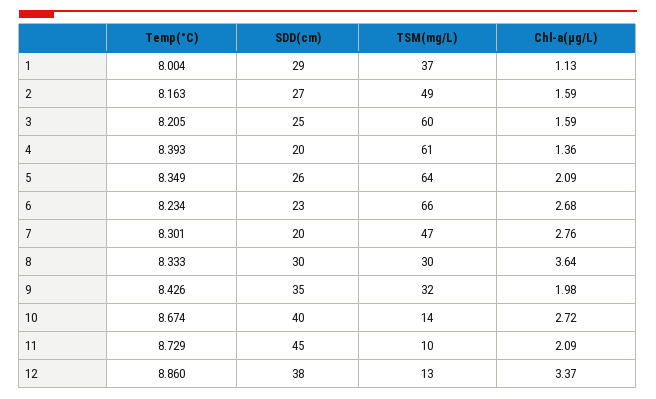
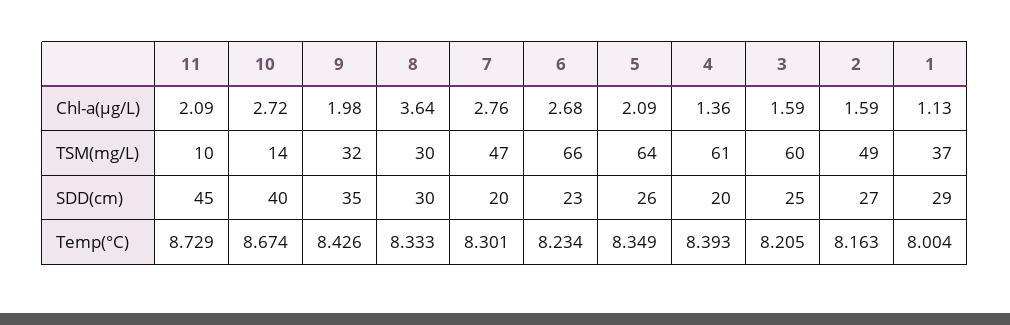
  {
    "Temp(°C)": {
      "1": 8.004,
      "2": 8.163,
      "3": 8.205,
      "4": 8.393,
      "5": 8.349,
      "6": 8.234,
      "7": 8.301,
      "8": 8.333,
      "9": 8.426,
      "10": 8.674,
-     "11": 8.729,
+     "11": 8.729
-     "12": 8.86
    },
    "SDD(cm)": {
      "1": 29,
      "2": 27,
      "3": 25,
      "4": 20,
      "5": 26,
      "6": 23,
      "7": 20,
      "8": 30,
      "9": 35,
      "10": 40,
-     "11": 45,
+     "11": 45
-     "12": 38
    },
    "TSM(mg/L)": {
      "1": 37,
      "2": 49,
      "3": 60,
      "4": 61,
      "5": 64,
      "6": 66,
      "7": 47,
      "8": 30,
      "9": 32,
      "10": 14,
-     "11": 10,
+     "11": 10
-     "12": 13
    },
    "Chl-a(μg/L)": {
      "1": 1.13,
      "2": 1.59,
      "3": 1.59,
      "4": 1.36,
      "5": 2.09,
      "6": 2.68,
      "7": 2.76,
      "8": 3.64,
      "9": 1.98,
      "10": 2.72,
-     "11": 2.09,
+     "11": 2.09
-     "12": 3.37
    }
  }

